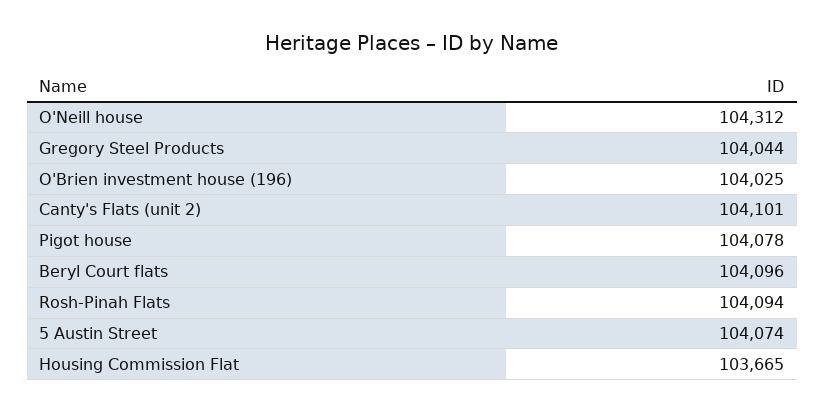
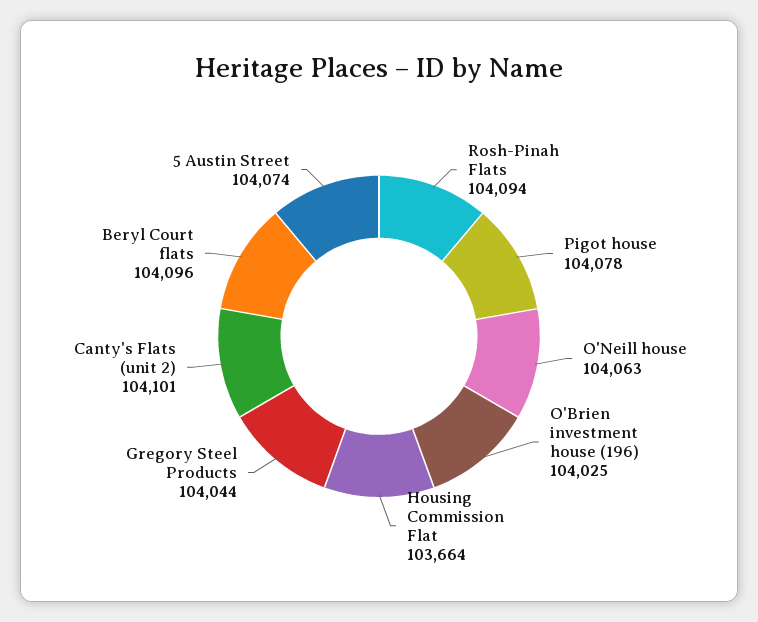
  {
-   "O'Neill house": 104312,
+   "O'Neill house": 104063,
    "Gregory Steel Products": 104044,
    "O'Brien investment house (196)": 104025,
    "Canty's Flats (unit 2)": 104101,
    "Pigot house": 104078,
    "Beryl Court flats": 104096,
    "Rosh-Pinah Flats": 104094,
    "5 Austin Street": 104074,
-   "Housing Commission Flat": 103665
+   "Housing Commission Flat": 103664
  }

